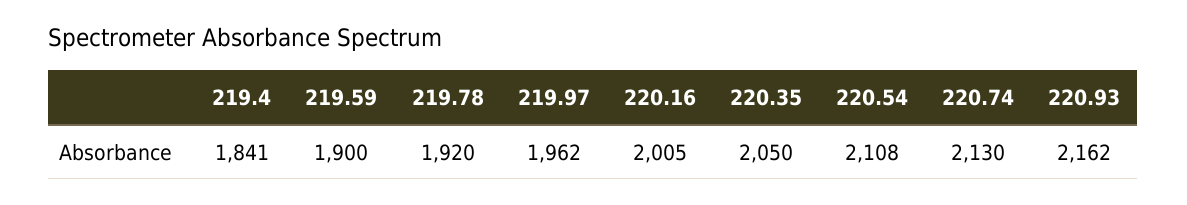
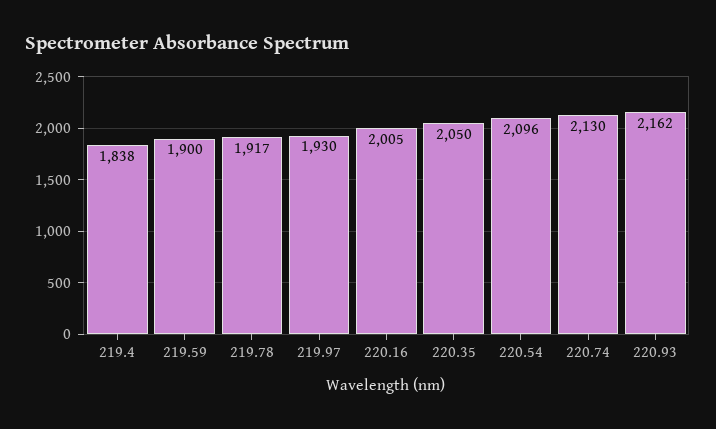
  {
-   "219.4": 1841,
+   "219.4": 1838,
    "219.59": 1900,
-   "219.78": 1920,
+   "219.78": 1917,
-   "219.97": 1962,
+   "219.97": 1930,
    "220.16": 2005,
    "220.35": 2050,
-   "220.54": 2108,
+   "220.54": 2096,
    "220.74": 2130,
    "220.93": 2162
  }

